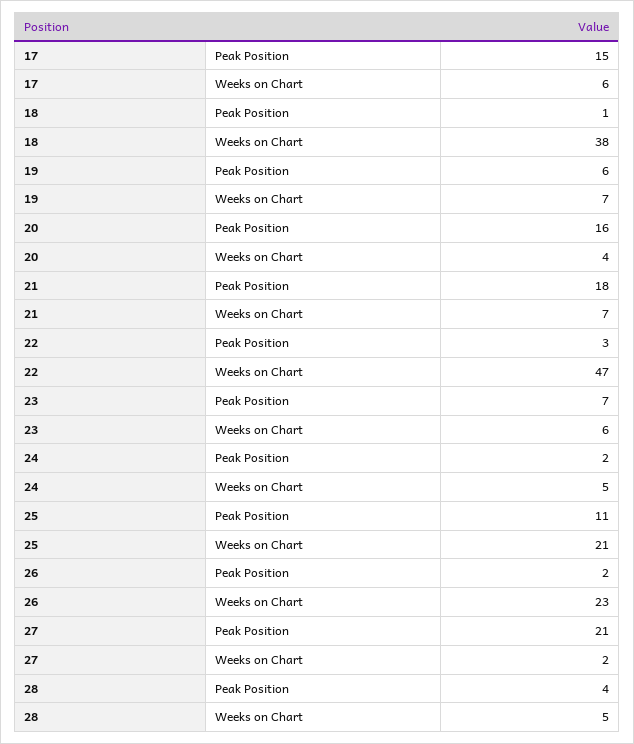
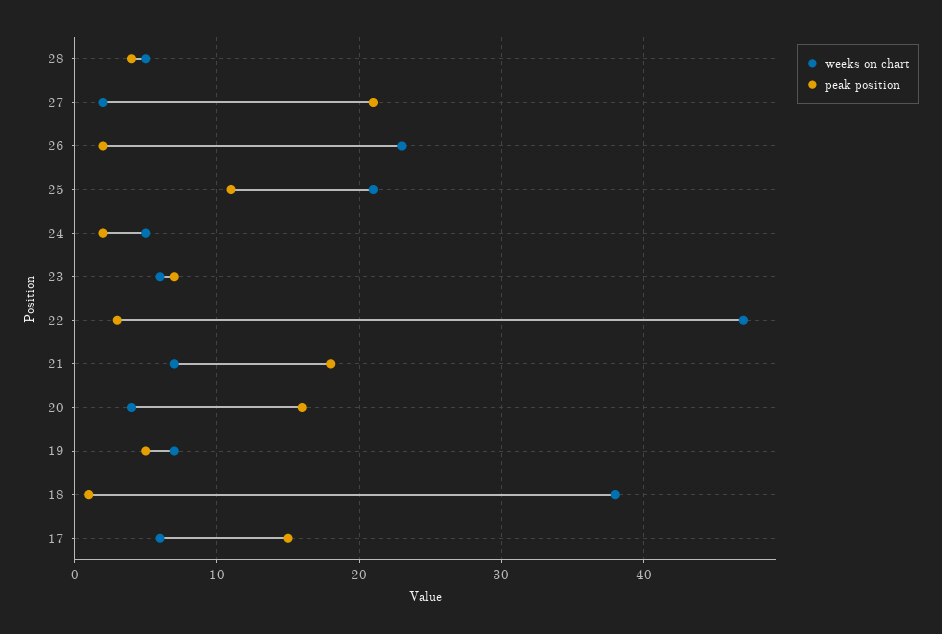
  {
    "Peak Position": {
      "17": 15,
      "18": 1,
-     "19": 6,
+     "19": 5,
      "20": 16,
      "21": 18,
      "22": 3,
      "23": 7,
      "24": 2,
      "25": 11,
      "26": 2,
      "27": 21,
      "28": 4
    },
    "Weeks on Chart": {
      "17": 6,
      "18": 38,
      "19": 7,
      "20": 4,
      "21": 7,
      "22": 47,
      "23": 6,
      "24": 5,
      "25": 21,
      "26": 23,
      "27": 2,
      "28": 5
    }
  }

